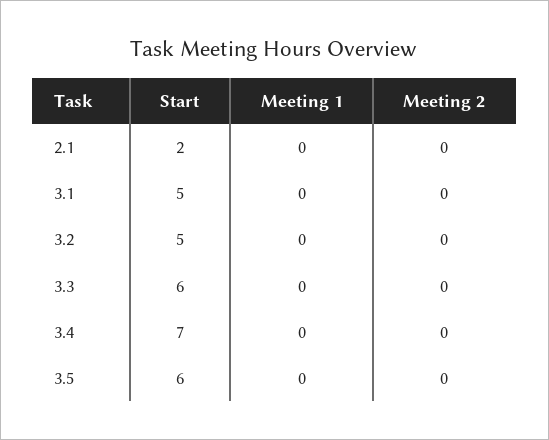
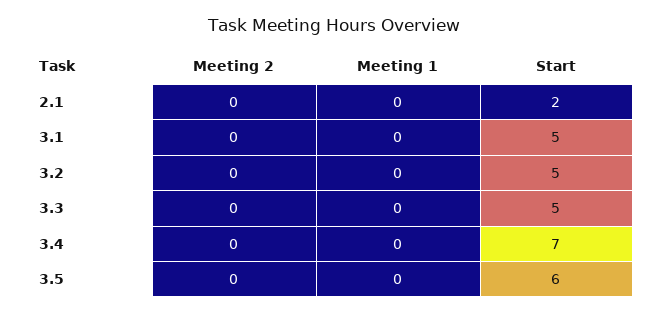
  {
    "Start": {
      "2.1": 2,
      "3.1": 5,
      "3.2": 5,
-     "3.3": 6,
+     "3.3": 5,
      "3.4": 7,
      "3.5": 6
    },
    "Meeting 1": {
      "2.1": 0,
      "3.1": 0,
      "3.2": 0,
      "3.3": 0,
      "3.4": 0,
      "3.5": 0
    },
    "Meeting 2": {
      "2.1": 0,
      "3.1": 0,
      "3.2": 0,
      "3.3": 0,
      "3.4": 0,
      "3.5": 0
    }
  }

